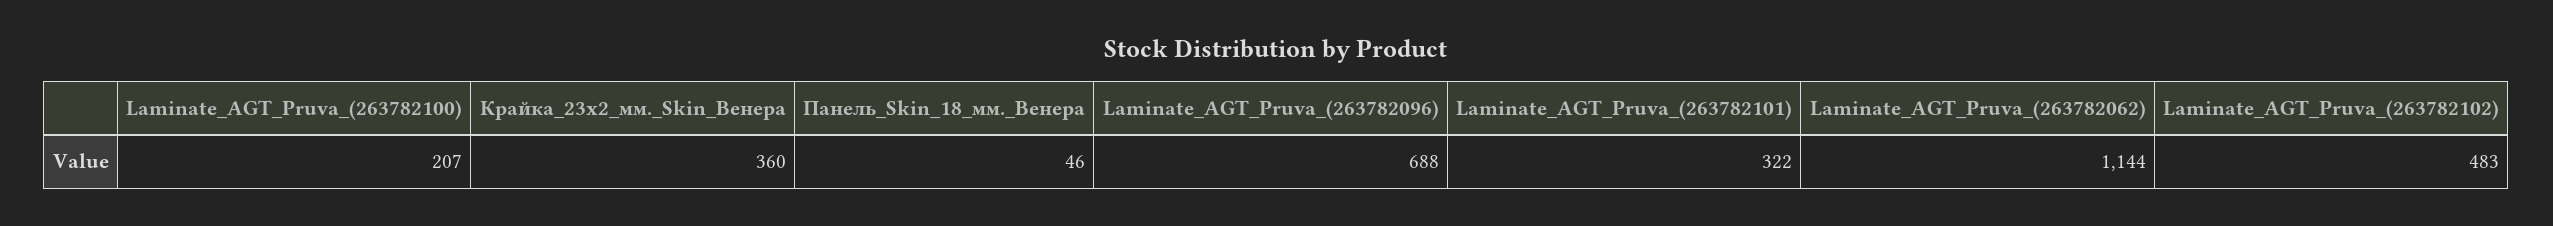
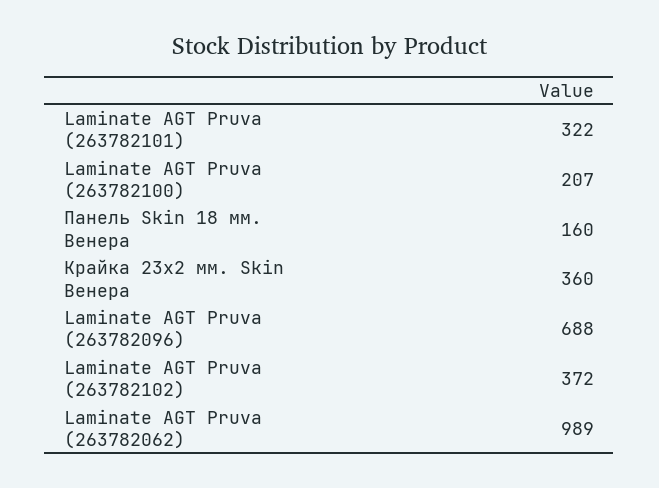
  {
    "Laminate_AGT_Pruva_(263782100)": 207,
    "Крайка_23x2_мм._Skin_Венера": 360,
-   "Панель_Skin_18_мм._Венера": 46,
+   "Панель_Skin_18_мм._Венера": 160,
    "Laminate_AGT_Pruva_(263782096)": 688,
    "Laminate_AGT_Pruva_(263782101)": 322,
-   "Laminate_AGT_Pruva_(263782062)": 1144,
+   "Laminate_AGT_Pruva_(263782062)": 989,
-   "Laminate_AGT_Pruva_(263782102)": 483
+   "Laminate_AGT_Pruva_(263782102)": 372
  }

